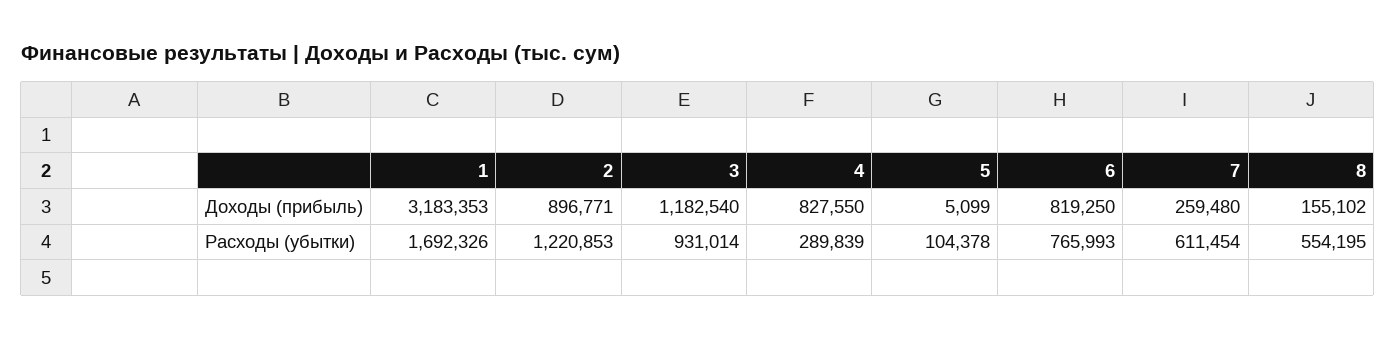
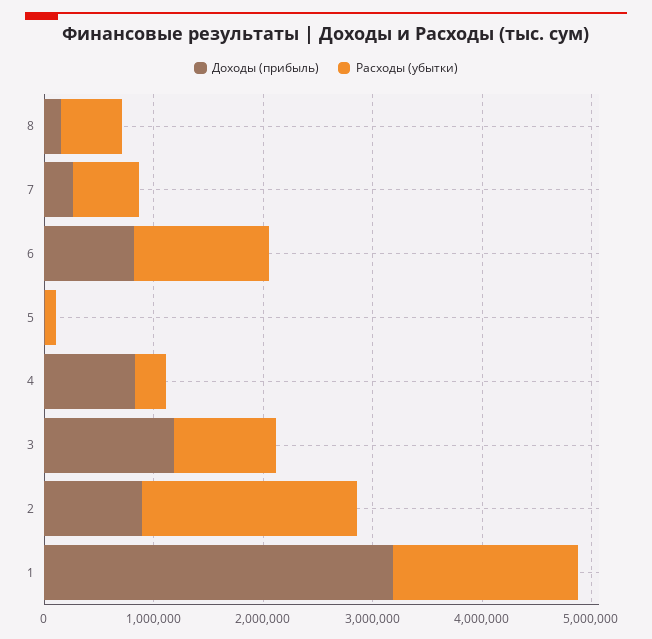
  {
    "Доходы (прибыль)": {
      "1": 3183353,
      "2": 896771,
      "3": 1182540,
      "4": 827550,
      "5": 5099,
      "6": 819250,
      "7": 259480,
      "8": 155102
    },
    "Расходы (убытки)": {
      "1": 1692326,
-     "2": 1220853,
+     "2": 2000000,
      "3": 931014,
      "4": 289839,
      "5": 104378,
-     "6": 765993,
+     "6": 1200000,
      "7": 611454,
      "8": 554195
    }
  }

